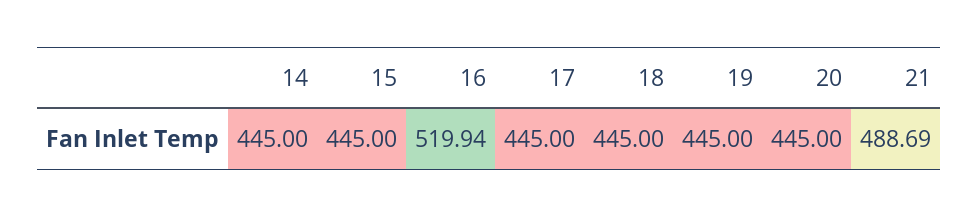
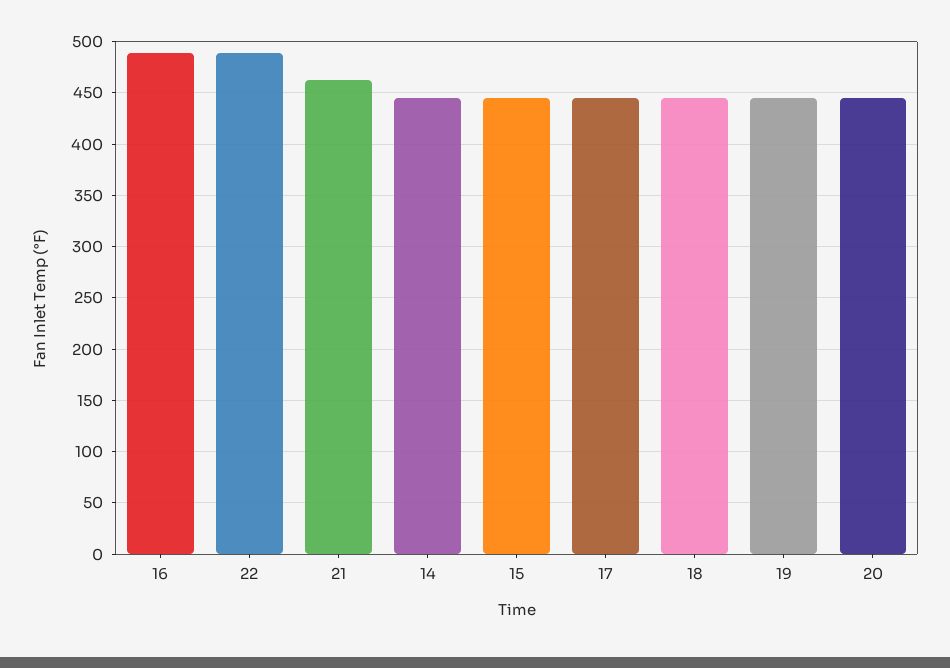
  {
    "14": 445,
    "15": 445,
-   "16": 519.94,
+   "16": 490,
    "17": 445,
    "18": 445,
    "19": 445,
    "20": 445,
-   "21": 488.69
+   "21": 460,
+   "22": 490
  }

